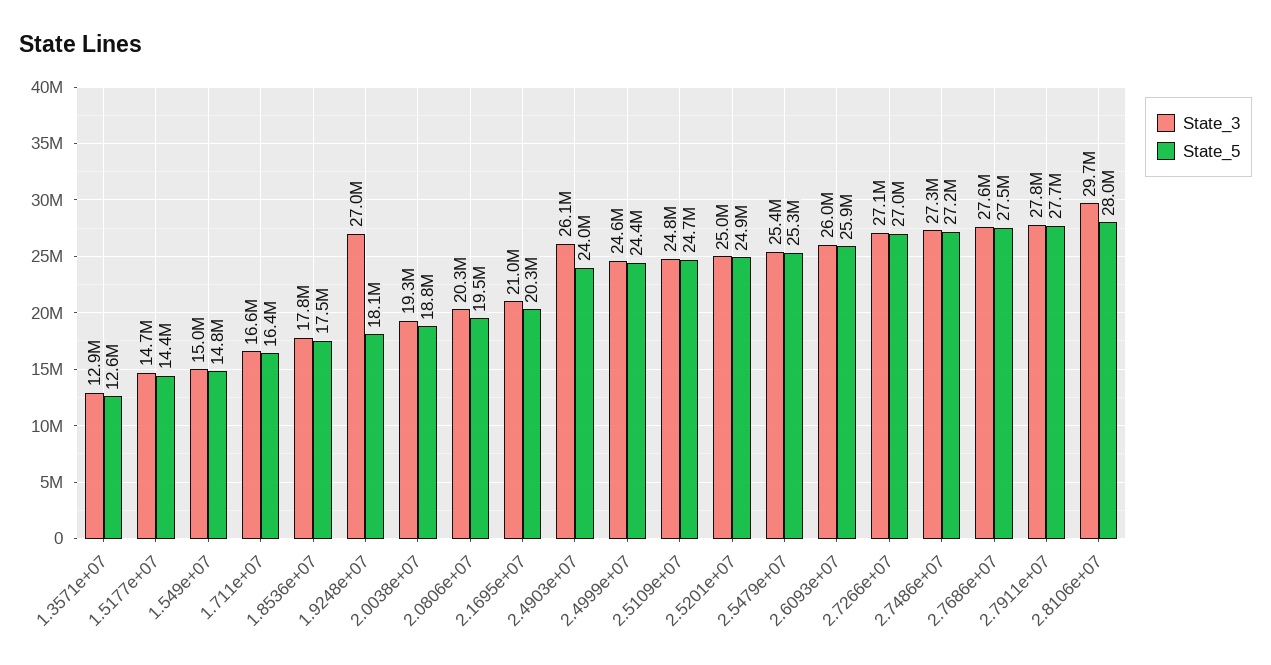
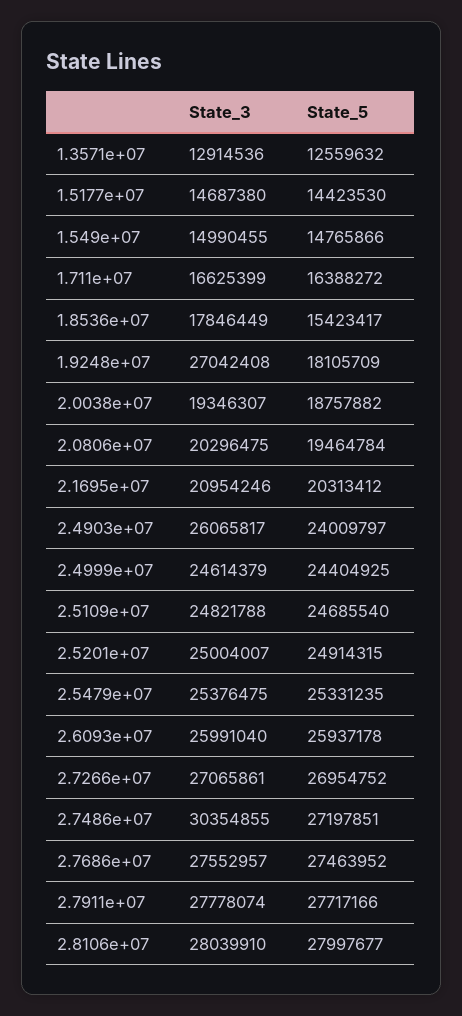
  {
    "State_3": {
      "1.3571e+07": 12914536,
      "1.5177e+07": 14687380,
      "1.549e+07": 14990455,
      "1.711e+07": 16625399,
      "1.8536e+07": 17846449,
      "1.9248e+07": 27042408,
      "2.0038e+07": 19346307,
      "2.0806e+07": 20296475,
      "2.1695e+07": 20954246,
      "2.4903e+07": 26065817,
      "2.4999e+07": 24614379,
      "2.5109e+07": 24821788,
      "2.5201e+07": 25004007,
      "2.5479e+07": 25376475,
      "2.6093e+07": 25991040,
      "2.7266e+07": 27065861,
-     "2.7486e+07": 27300000,
+     "2.7486e+07": 30354855,
      "2.7686e+07": 27552957,
      "2.7911e+07": 27778074,
-     "2.8106e+07": 29700000
+     "2.8106e+07": 28039910
    },
    "State_5": {
      "1.3571e+07": 12559632,
      "1.5177e+07": 14423530,
      "1.549e+07": 14765866,
      "1.711e+07": 16388272,
-     "1.8536e+07": 17500000,
+     "1.8536e+07": 15423417,
      "1.9248e+07": 18105709,
      "2.0038e+07": 18757882,
      "2.0806e+07": 19464784,
      "2.1695e+07": 20313412,
      "2.4903e+07": 24009797,
      "2.4999e+07": 24404925,
      "2.5109e+07": 24685540,
      "2.5201e+07": 24914315,
      "2.5479e+07": 25331235,
      "2.6093e+07": 25937178,
      "2.7266e+07": 26954752,
      "2.7486e+07": 27197851,
      "2.7686e+07": 27463952,
      "2.7911e+07": 27717166,
      "2.8106e+07": 27997677
    }
  }

